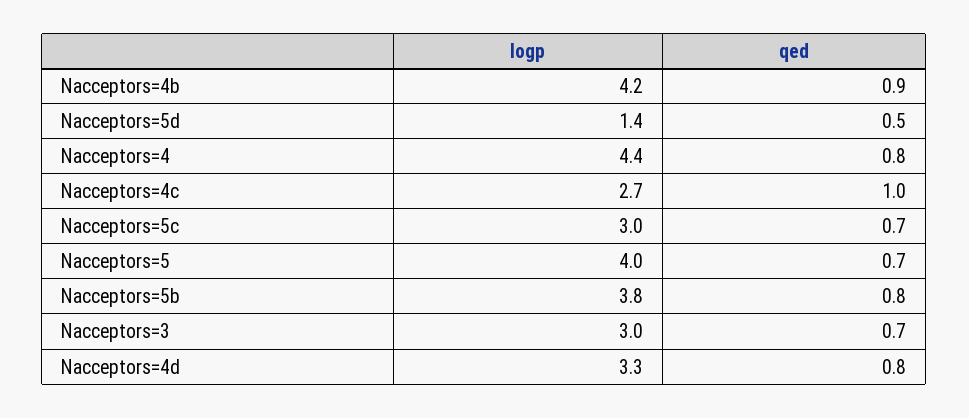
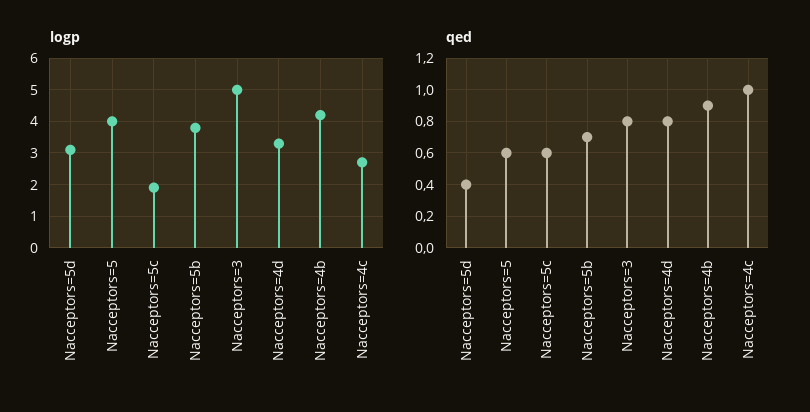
  {
    "logp": {
      "Nacceptors=4b": 4.2,
-     "Nacceptors=5d": 1.4,
+     "Nacceptors=5d": 3,
-     "Nacceptors=4": 4.4,
      "Nacceptors=4c": 2.7,
-     "Nacceptors=5c": 3,
+     "Nacceptors=5c": 2,
      "Nacceptors=5": 4,
      "Nacceptors=5b": 3.8,
-     "Nacceptors=3": 3,
+     "Nacceptors=3": 5,
      "Nacceptors=4d": 3.3
    },
    "qed": {
      "Nacceptors=4b": 0.9,
-     "Nacceptors=5d": 0.5,
+     "Nacceptors=5d": 0.4,
-     "Nacceptors=4": 0.8,
      "Nacceptors=4c": 1,
-     "Nacceptors=5c": 0.7,
+     "Nacceptors=5c": 0.6,
-     "Nacceptors=5": 0.7,
+     "Nacceptors=5": 0.6,
-     "Nacceptors=5b": 0.8,
+     "Nacceptors=5b": 0.7,
-     "Nacceptors=3": 0.7,
+     "Nacceptors=3": 0.8,
      "Nacceptors=4d": 0.8
    }
  }

